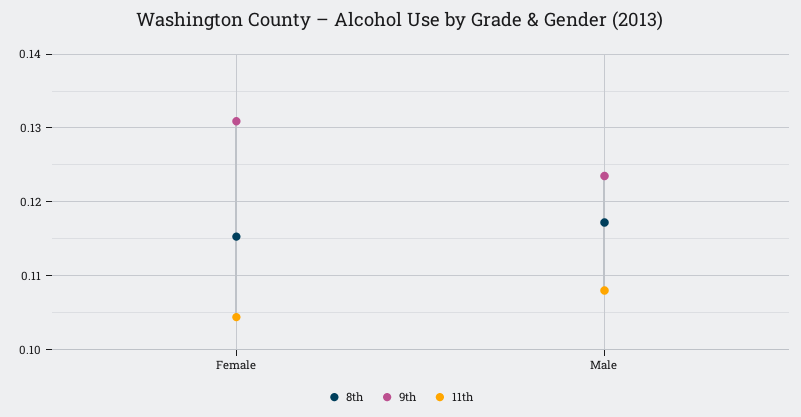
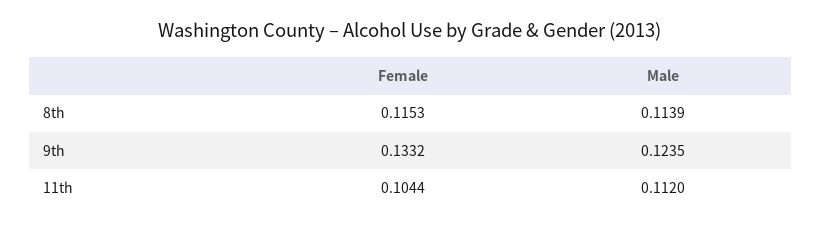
  {
    "8th": {
      "Female": 0.1153,
-     "Male": 0.117
+     "Male": 0.1139
    },
    "9th": {
-     "Female": 0.131,
+     "Female": 0.1332,
      "Male": 0.1235
    },
    "11th": {
      "Female": 0.1044,
-     "Male": 0.108
+     "Male": 0.112
    }
  }

